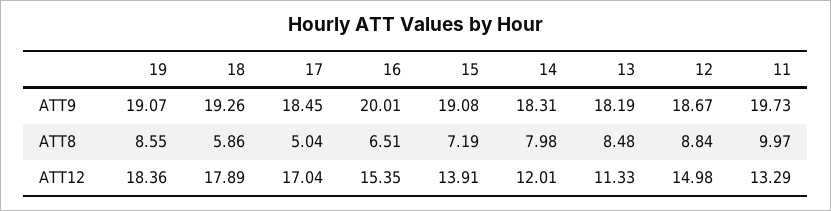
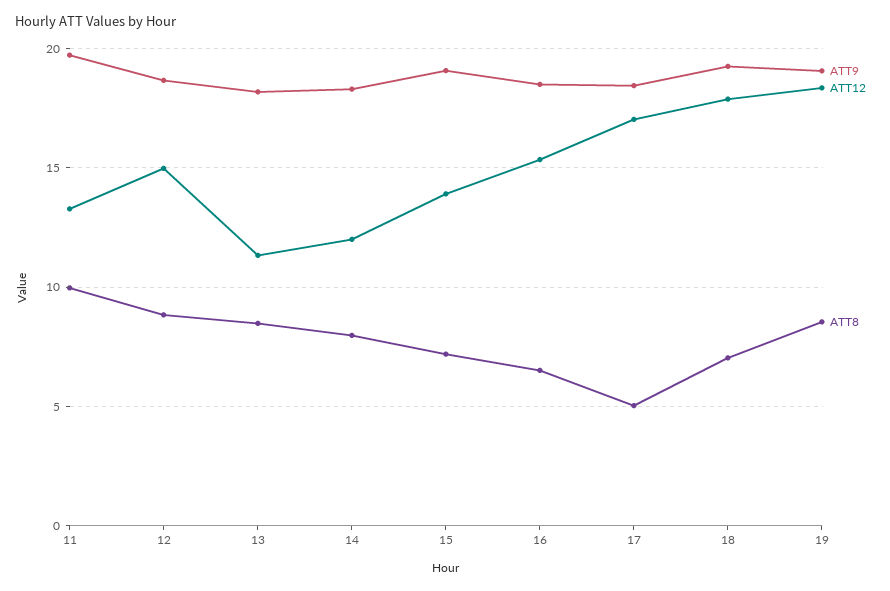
  {
    "ATT9": {
      "19": 19.07,
      "18": 19.26,
      "17": 18.45,
-     "16": 20.01,
+     "16": 18.5,
      "15": 19.08,
      "14": 18.31,
      "13": 18.19,
      "12": 18.67,
      "11": 19.73
    },
    "ATT8": {
      "19": 8.55,
-     "18": 5.86,
+     "18": 7,
      "17": 5.04,
      "16": 6.51,
      "15": 7.19,
      "14": 7.98,
      "13": 8.48,
      "12": 8.84,
      "11": 9.97
    },
    "ATT12": {
      "19": 18.36,
      "18": 17.89,
      "17": 17.04,
      "16": 15.35,
      "15": 13.91,
      "14": 12.01,
      "13": 11.33,
      "12": 14.98,
      "11": 13.29
    }
  }

